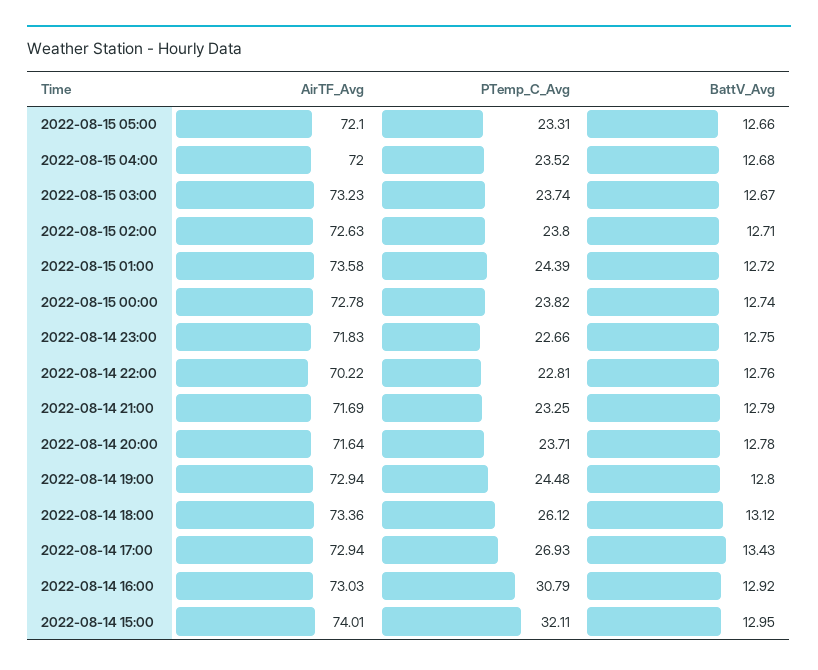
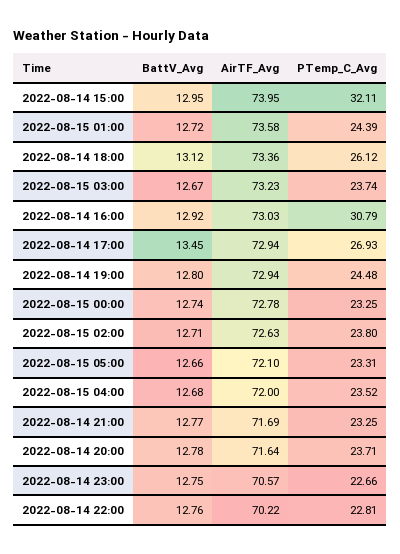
  {
    "AirTF_Avg": {
      "2022-08-15 05:00": 72.1,
      "2022-08-15 04:00": 72,
      "2022-08-15 03:00": 73.23,
      "2022-08-15 02:00": 72.63,
      "2022-08-15 01:00": 73.58,
      "2022-08-15 00:00": 72.78,
-     "2022-08-14 23:00": 71.83,
+     "2022-08-14 23:00": 70.57,
      "2022-08-14 22:00": 70.22,
      "2022-08-14 21:00": 71.69,
      "2022-08-14 20:00": 71.64,
      "2022-08-14 19:00": 72.94,
      "2022-08-14 18:00": 73.36,
      "2022-08-14 17:00": 72.94,
      "2022-08-14 16:00": 73.03,
-     "2022-08-14 15:00": 74.01
+     "2022-08-14 15:00": 73.95
    },
    "PTemp_C_Avg": {
      "2022-08-15 05:00": 23.31,
      "2022-08-15 04:00": 23.52,
      "2022-08-15 03:00": 23.74,
      "2022-08-15 02:00": 23.8,
      "2022-08-15 01:00": 24.39,
-     "2022-08-15 00:00": 23.82,
+     "2022-08-15 00:00": 23.25,
      "2022-08-14 23:00": 22.66,
      "2022-08-14 22:00": 22.81,
      "2022-08-14 21:00": 23.25,
      "2022-08-14 20:00": 23.71,
      "2022-08-14 19:00": 24.48,
      "2022-08-14 18:00": 26.12,
      "2022-08-14 17:00": 26.93,
      "2022-08-14 16:00": 30.79,
      "2022-08-14 15:00": 32.11
    },
    "BattV_Avg": {
      "2022-08-15 05:00": 12.66,
      "2022-08-15 04:00": 12.68,
      "2022-08-15 03:00": 12.67,
      "2022-08-15 02:00": 12.71,
      "2022-08-15 01:00": 12.72,
      "2022-08-15 00:00": 12.74,
      "2022-08-14 23:00": 12.75,
      "2022-08-14 22:00": 12.76,
-     "2022-08-14 21:00": 12.79,
+     "2022-08-14 21:00": 12.77,
      "2022-08-14 20:00": 12.78,
      "2022-08-14 19:00": 12.8,
      "2022-08-14 18:00": 13.12,
-     "2022-08-14 17:00": 13.43,
+     "2022-08-14 17:00": 13.45,
      "2022-08-14 16:00": 12.92,
      "2022-08-14 15:00": 12.95
    }
  }

